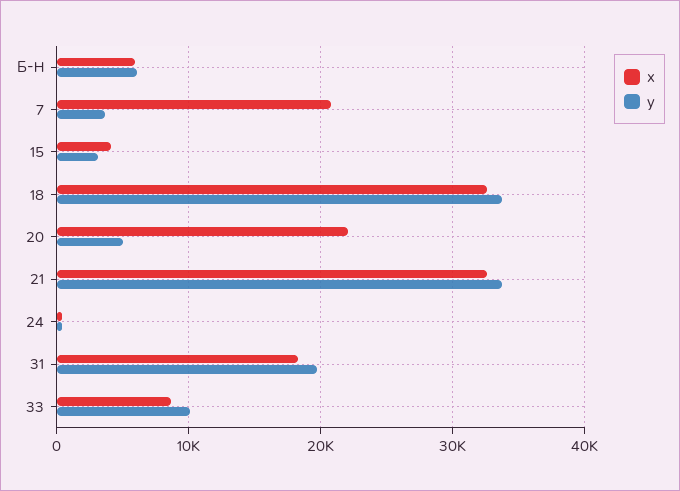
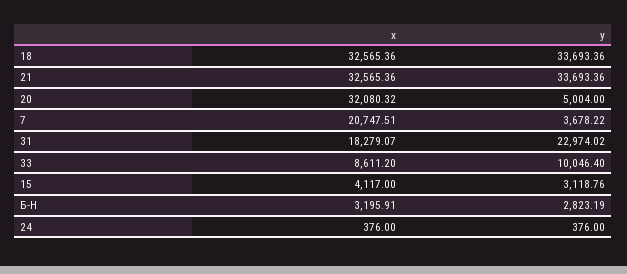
  {
    "x": {
-     "Б-Н": 6000,
+     "Б-Н": 3195.91,
      "7": 20747.51,
      "15": 4117,
      "18": 32565.36,
-     "20": 22000,
+     "20": 32080.32,
      "21": 32565.36,
      "24": 376,
      "31": 18279.07,
      "33": 8611.2
    },
    "y": {
-     "Б-Н": 6000,
+     "Б-Н": 2823.19,
      "7": 3678.22,
      "15": 3118.76,
      "18": 33693.36,
      "20": 5004,
      "21": 33693.36,
      "24": 376,
-     "31": 20000,
+     "31": 22974.02,
      "33": 10046.4
    }
  }

